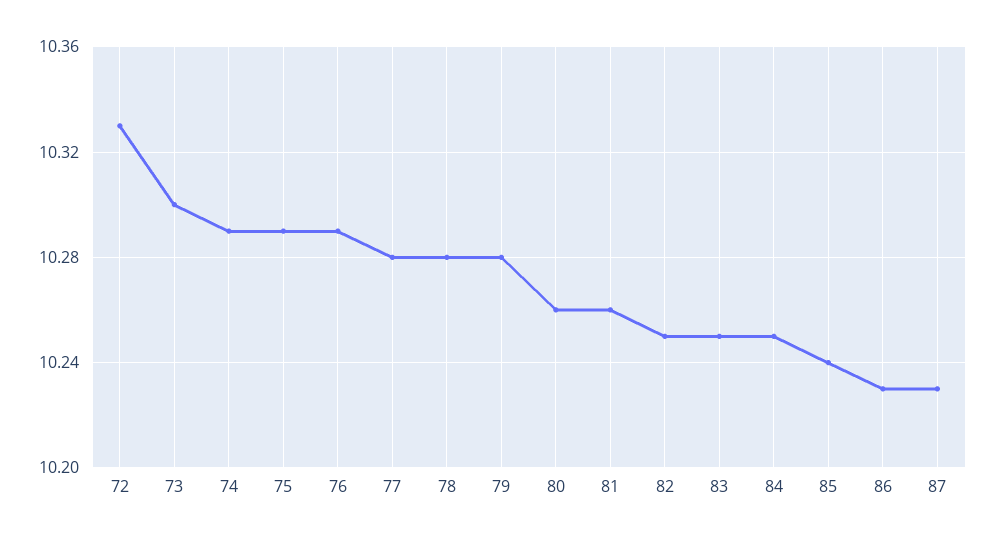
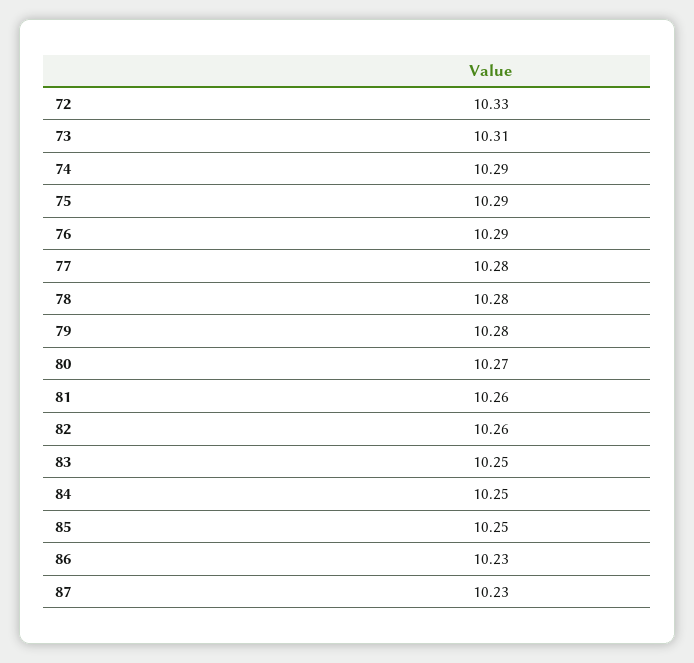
  {
    "72": 10.33,
-   "73": 10.3,
+   "73": 10.31,
    "74": 10.29,
    "75": 10.29,
    "76": 10.29,
    "77": 10.28,
    "78": 10.28,
    "79": 10.28,
-   "80": 10.26,
+   "80": 10.27,
    "81": 10.26,
-   "82": 10.25,
+   "82": 10.26,
    "83": 10.25,
    "84": 10.25,
-   "85": 10.24,
+   "85": 10.25,
    "86": 10.23,
    "87": 10.23
  }

